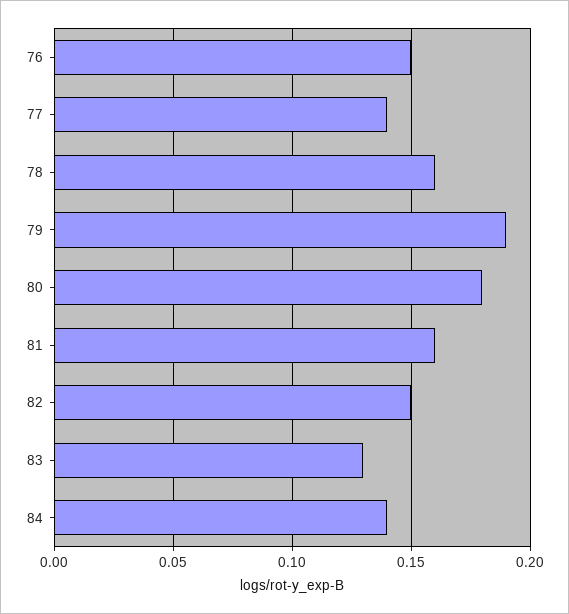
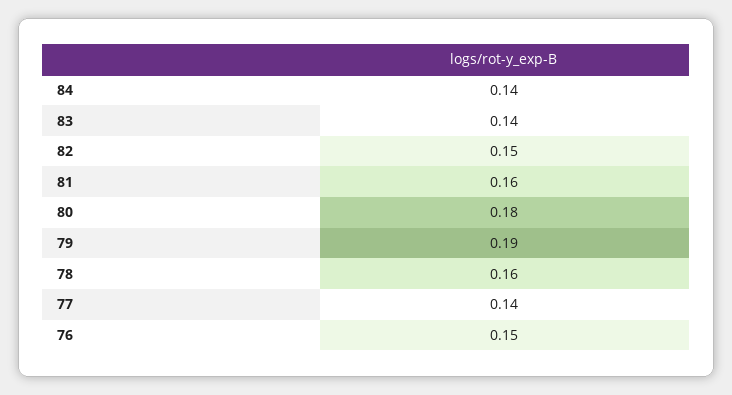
  {
    "76": 0.15,
    "77": 0.14,
    "78": 0.16,
    "79": 0.19,
    "80": 0.18,
    "81": 0.16,
    "82": 0.15,
-   "83": 0.13,
+   "83": 0.14,
    "84": 0.14
  }

